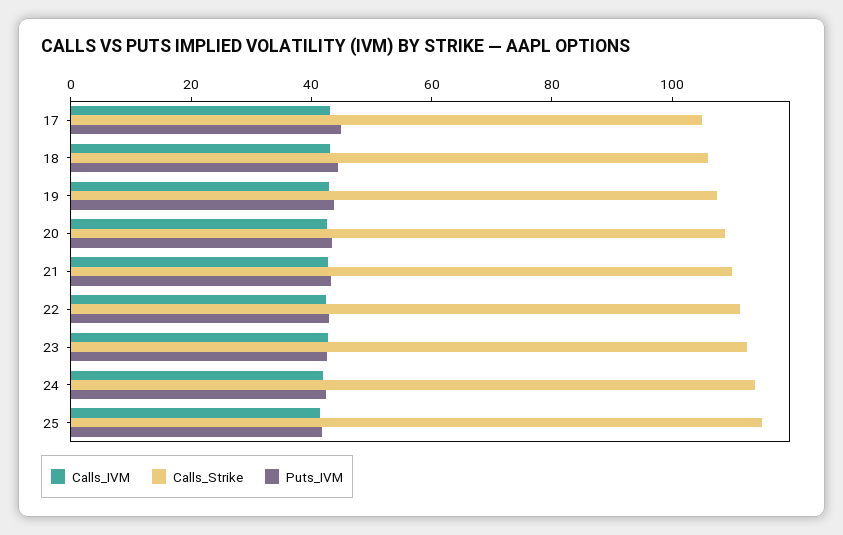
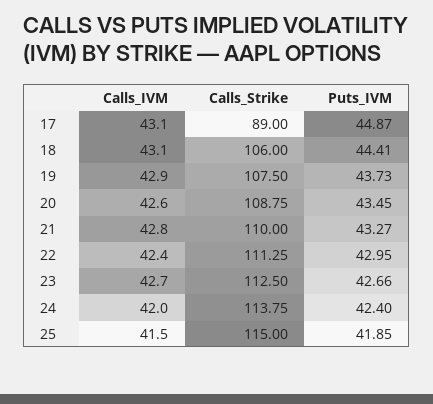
  {
    "Calls_IVM": {
      "17": 43.1,
      "18": 43.1,
      "19": 42.9,
      "20": 42.6,
      "21": 42.8,
      "22": 42.4,
      "23": 42.7,
      "24": 42,
      "25": 41.5
    },
    "Calls_Strike": {
-     "17": 105,
+     "17": 89,
      "18": 106,
      "19": 107.5,
      "20": 108.75,
      "21": 110,
      "22": 111.25,
      "23": 112.5,
      "24": 113.75,
      "25": 115
    },
    "Puts_IVM": {
      "17": 44.87,
      "18": 44.41,
      "19": 43.73,
      "20": 43.45,
      "21": 43.27,
      "22": 42.95,
      "23": 42.66,
      "24": 42.4,
      "25": 41.85
    }
  }

